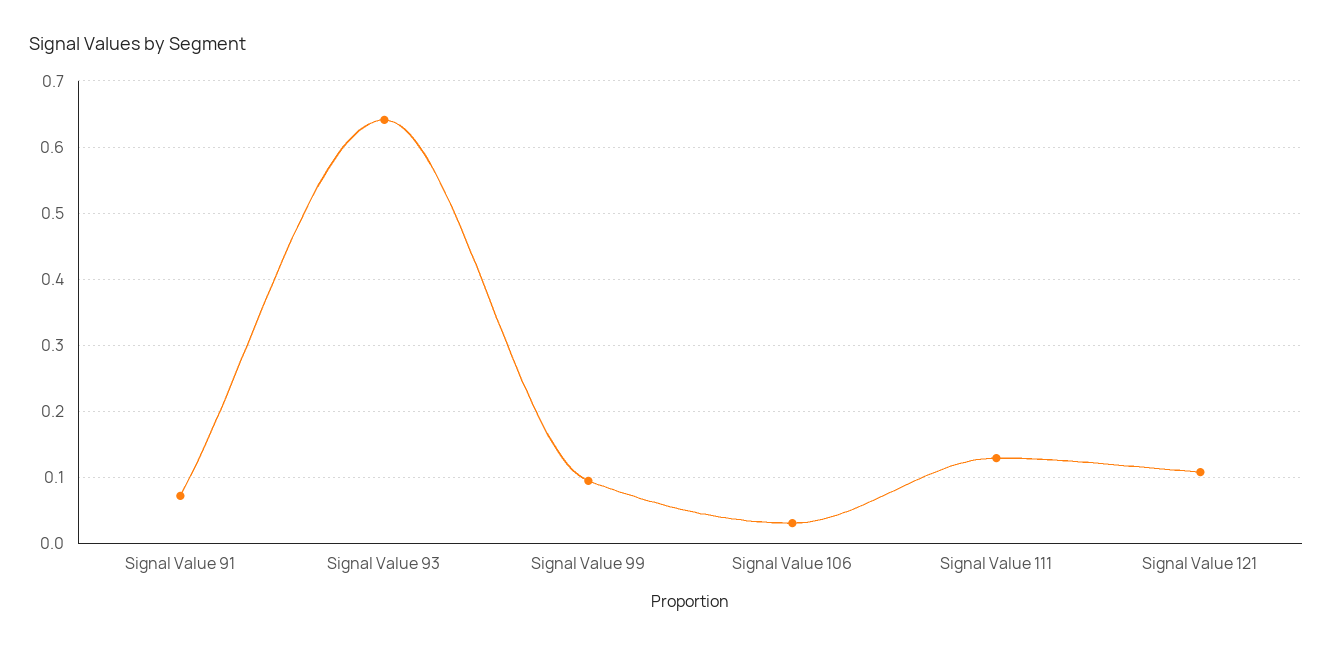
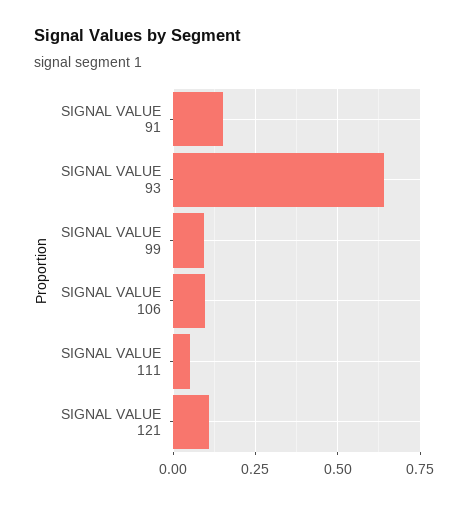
  {
-   "Signal Value 91": 0.07,
+   "Signal Value 91": 0.15,
    "Signal Value 93": 0.64,
    "Signal Value 99": 0.1,
-   "Signal Value 106": 0.03,
+   "Signal Value 106": 0.1,
-   "Signal Value 111": 0.13,
+   "Signal Value 111": 0.05,
    "Signal Value 121": 0.11
  }

